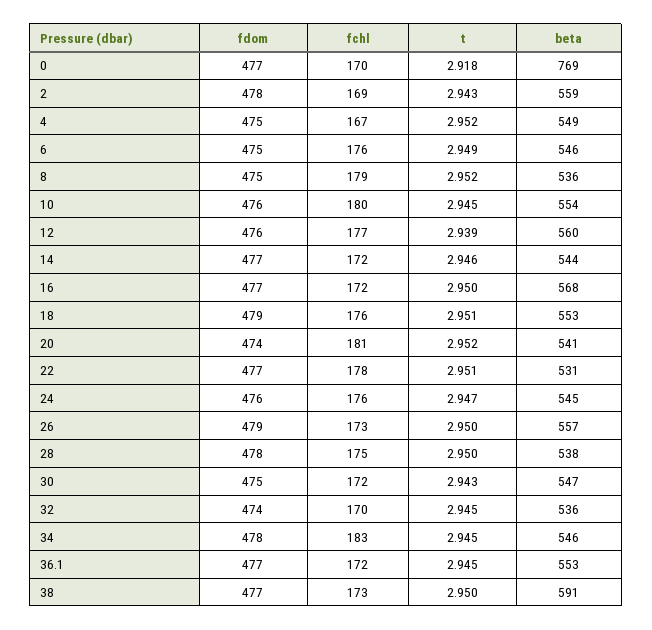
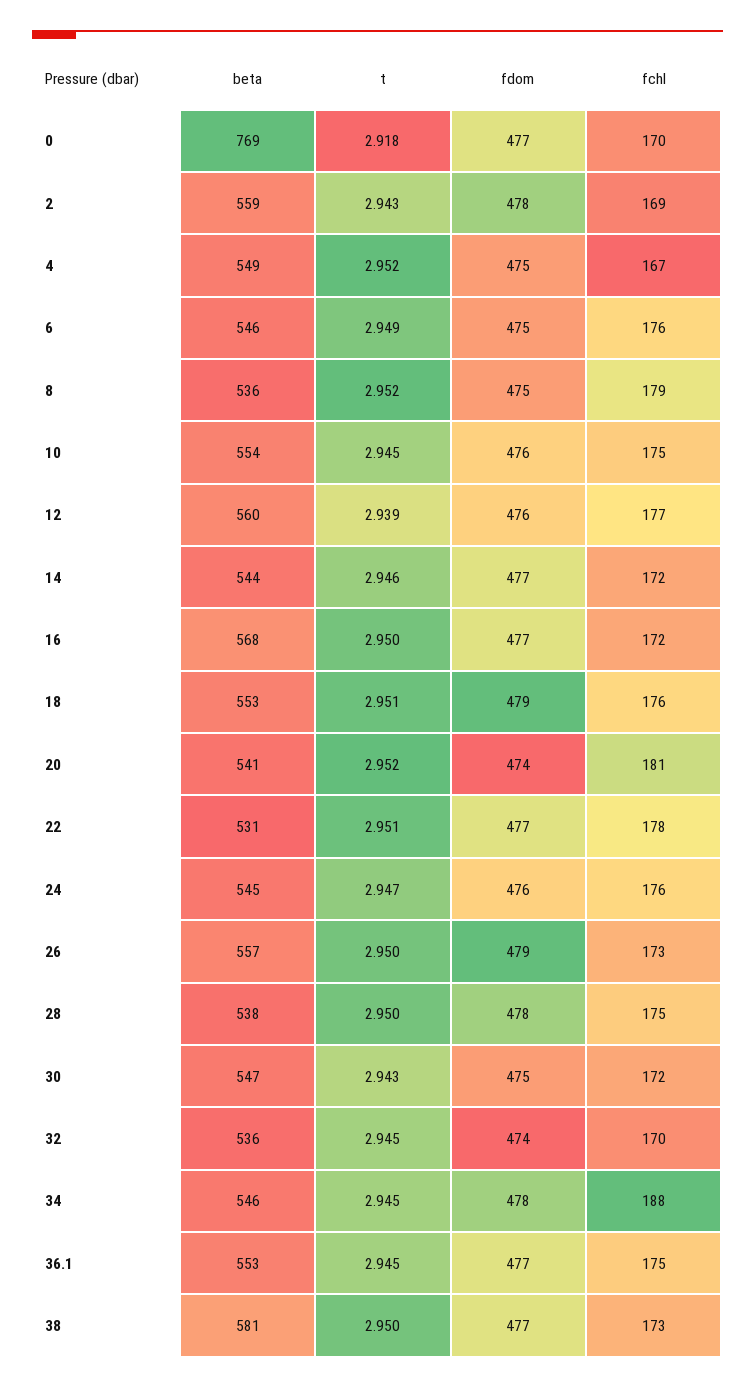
  {
    "fdom": {
      "0": 477,
      "2": 478,
      "4": 475,
      "6": 475,
      "8": 475,
      "10": 476,
      "12": 476,
      "14": 477,
      "16": 477,
      "18": 479,
      "20": 474,
      "22": 477,
      "24": 476,
      "26": 479,
      "28": 478,
      "30": 475,
      "32": 474,
      "34": 478,
      "36.1": 477,
      "38": 477
    },
    "fchl": {
      "0": 170,
      "2": 169,
      "4": 167,
      "6": 176,
      "8": 179,
-     "10": 180,
+     "10": 175,
      "12": 177,
      "14": 172,
      "16": 172,
      "18": 176,
      "20": 181,
      "22": 178,
      "24": 176,
      "26": 173,
      "28": 175,
      "30": 172,
      "32": 170,
-     "34": 183,
+     "34": 188,
-     "36.1": 172,
+     "36.1": 175,
      "38": 173
    },
    "t": {
      "0": 2.918,
      "2": 2.943,
      "4": 2.952,
      "6": 2.949,
      "8": 2.952,
      "10": 2.945,
      "12": 2.939,
      "14": 2.946,
      "16": 2.95,
      "18": 2.951,
      "20": 2.952,
      "22": 2.951,
      "24": 2.947,
      "26": 2.95,
      "28": 2.95,
      "30": 2.943,
      "32": 2.945,
      "34": 2.945,
      "36.1": 2.945,
      "38": 2.95
    },
    "beta": {
      "0": 769,
      "2": 559,
      "4": 549,
      "6": 546,
      "8": 536,
      "10": 554,
      "12": 560,
      "14": 544,
      "16": 568,
      "18": 553,
      "20": 541,
      "22": 531,
      "24": 545,
      "26": 557,
      "28": 538,
      "30": 547,
      "32": 536,
      "34": 546,
      "36.1": 553,
-     "38": 591
+     "38": 581
    }
  }

